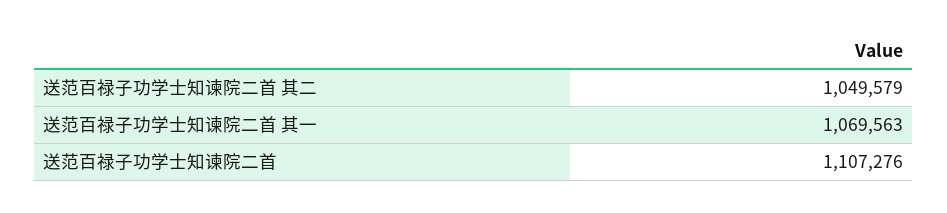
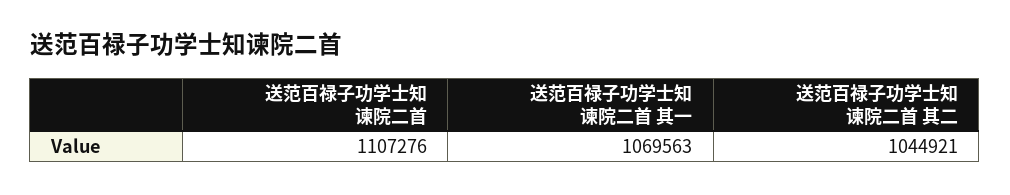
  {
-   "送范百禄子功学士知谏院二首 其二": 1049579,
+   "送范百禄子功学士知谏院二首 其二": 1044921,
    "送范百禄子功学士知谏院二首 其一": 1069563,
    "送范百禄子功学士知谏院二首": 1107276
  }

